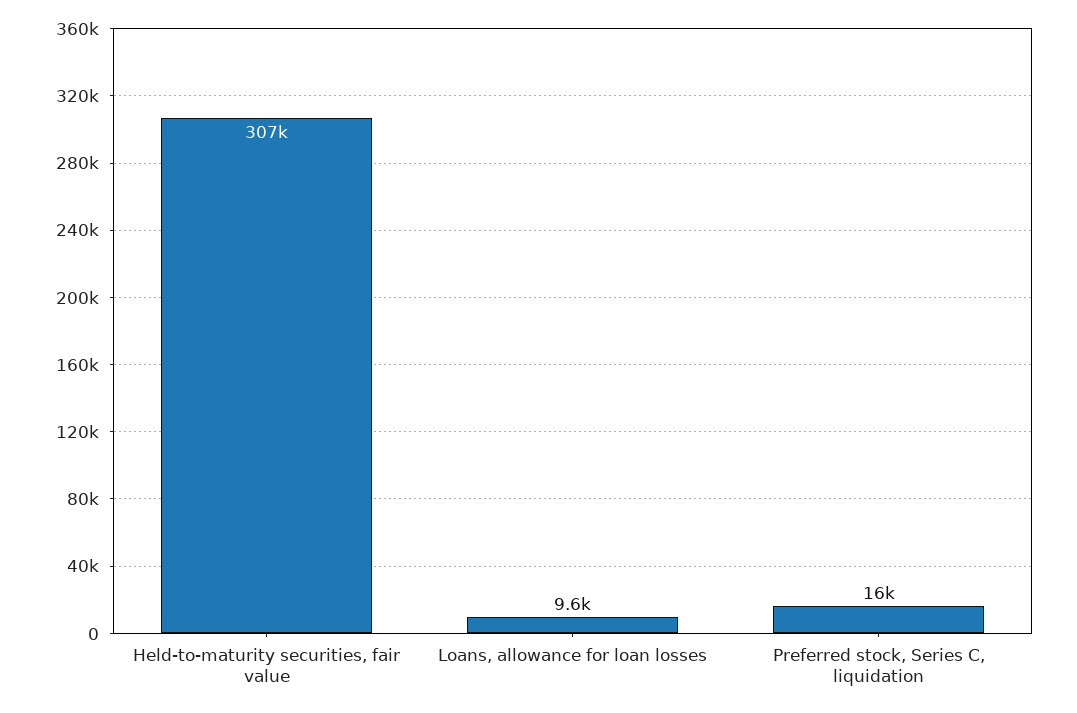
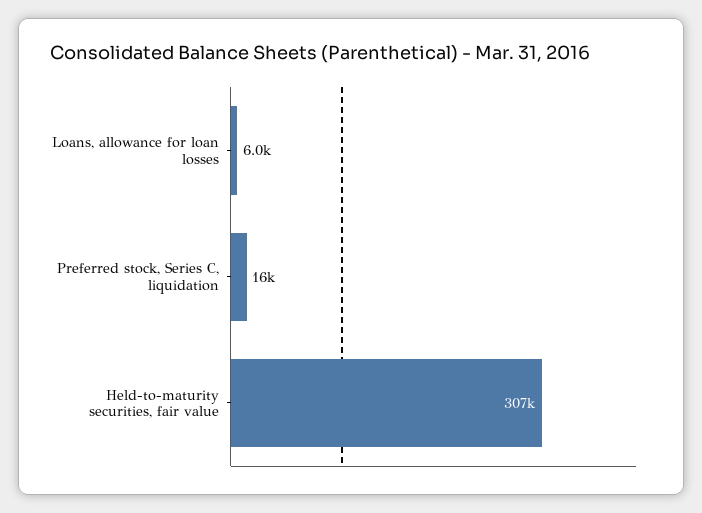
  {
    "Held-to-maturity securities, fair value": 307000,
-   "Loans, allowance for loan losses": 9600,
+   "Loans, allowance for loan losses": 6000,
    "Preferred stock, Series C, liquidation": 16000
  }

